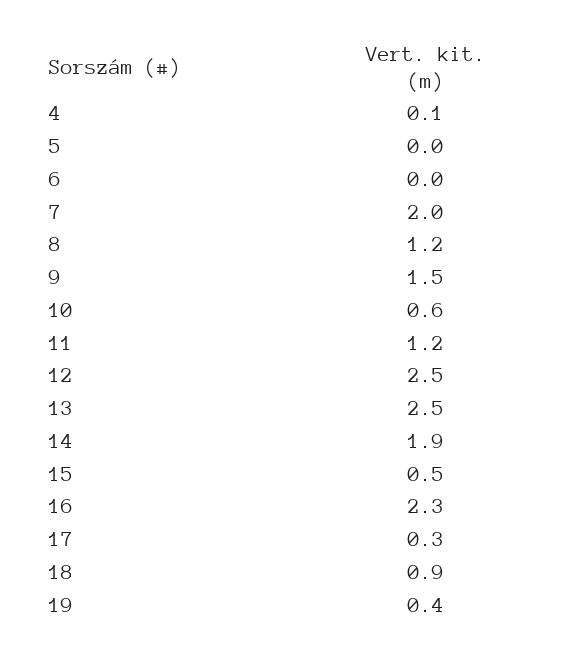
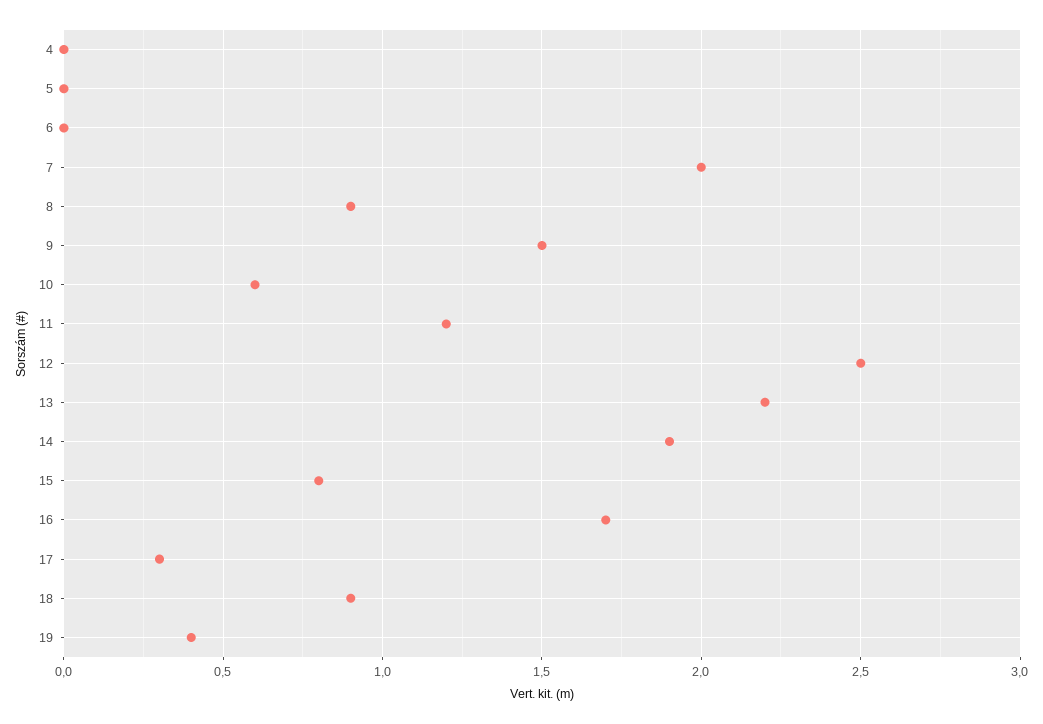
  {
-   "4": 0.1,
+   "4": 0,
    "5": 0,
    "6": 0,
    "7": 2,
-   "8": 1.2,
+   "8": 0.9,
    "9": 1.5,
    "10": 0.6,
    "11": 1.2,
    "12": 2.5,
-   "13": 2.5,
+   "13": 2.2,
    "14": 1.9,
-   "15": 0.5,
+   "15": 0.8,
-   "16": 2.3,
+   "16": 1.7,
    "17": 0.3,
    "18": 0.9,
    "19": 0.4
  }

